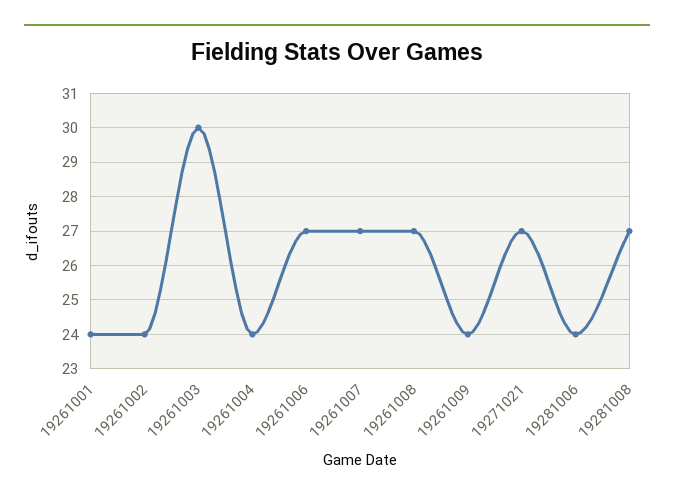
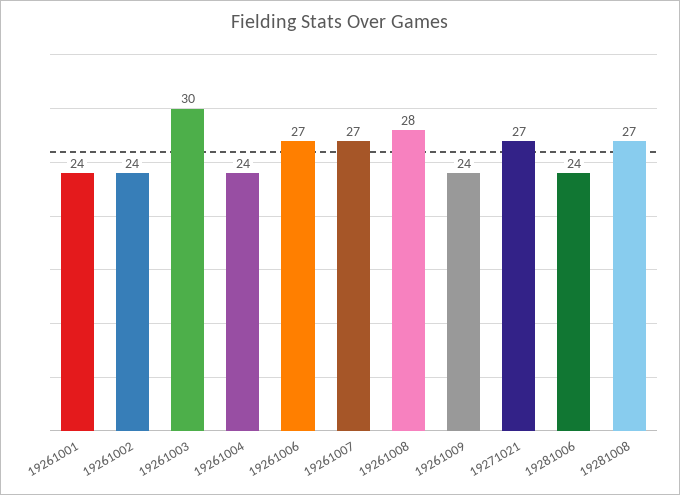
  {
    "19261001": 24,
    "19261002": 24,
    "19261003": 30,
    "19261004": 24,
    "19261006": 27,
    "19261007": 27,
-   "19261008": 27,
+   "19261008": 28,
    "19261009": 24,
    "19271021": 27,
    "19281006": 24,
    "19281008": 27
  }

